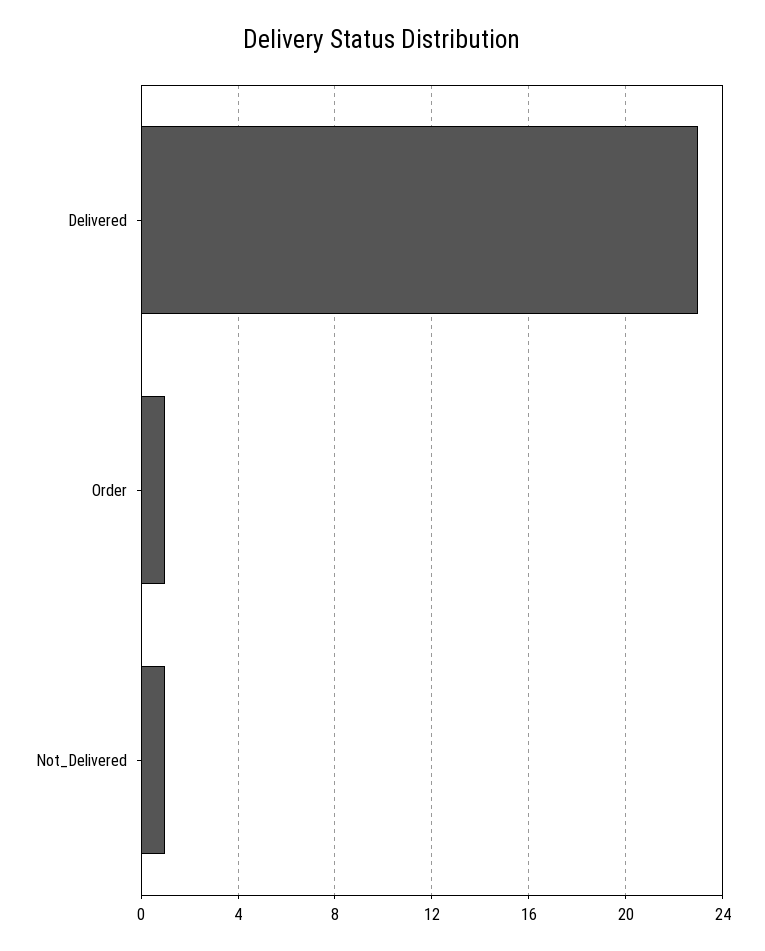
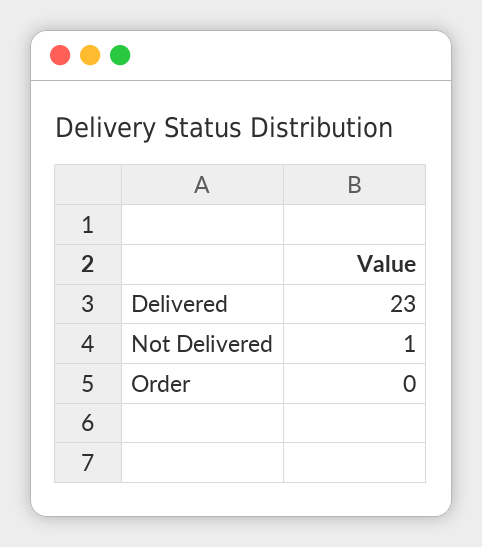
  {
    "Delivered": 23,
-   "Order": 1,
+   "Order": 0,
    "Not_Delivered": 1
  }

